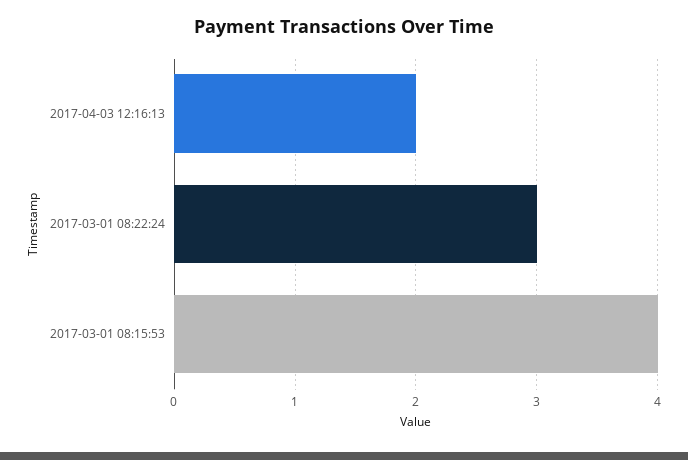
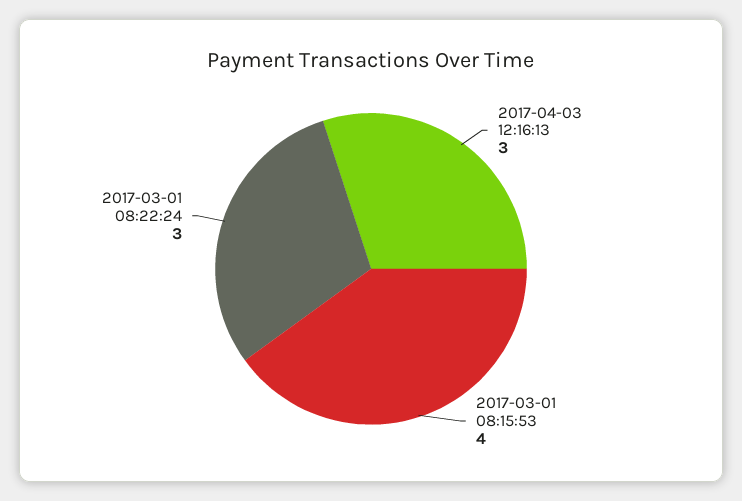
  {
-   "2017-04-03 12:16:13": 2,
+   "2017-04-03 12:16:13": 3,
    "2017-03-01 08:22:24": 3,
    "2017-03-01 08:15:53": 4
  }

